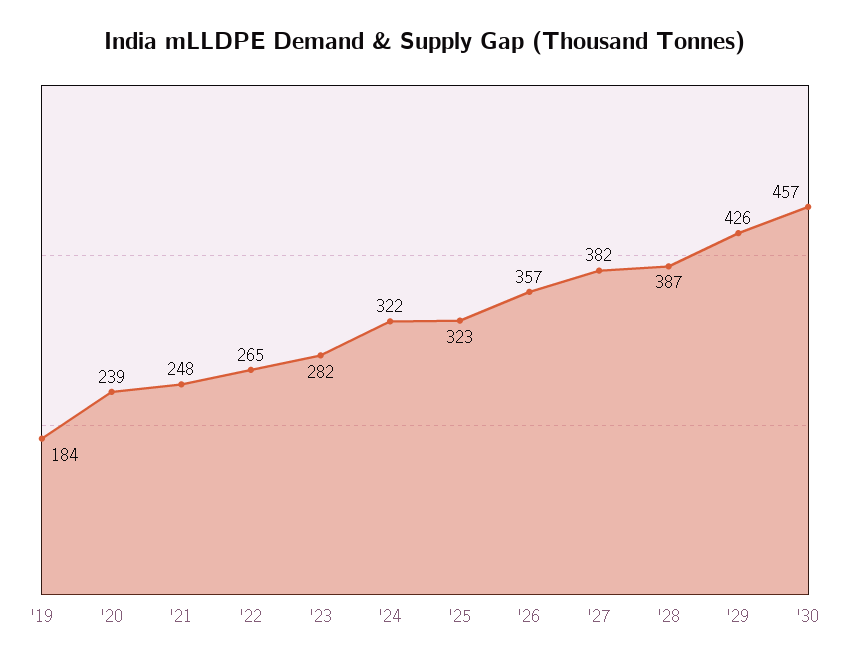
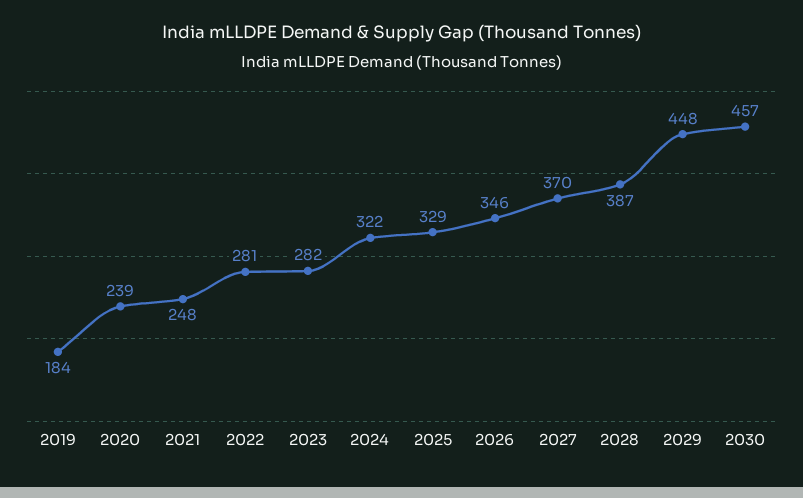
  {
    "'19": 184,
    "'20": 239,
    "'21": 248,
-   "'22": 265,
+   "'22": 281,
    "'23": 282,
    "'24": 322,
-   "'25": 323,
+   "'25": 329,
-   "'26": 357,
+   "'26": 346,
-   "'27": 382,
+   "'27": 370,
    "'28": 387,
-   "'29": 426,
+   "'29": 448,
    "'30": 457
  }

